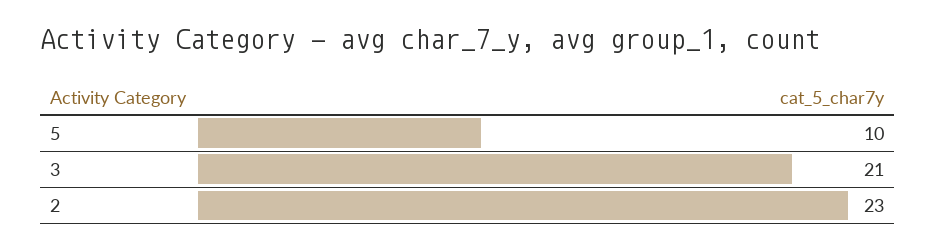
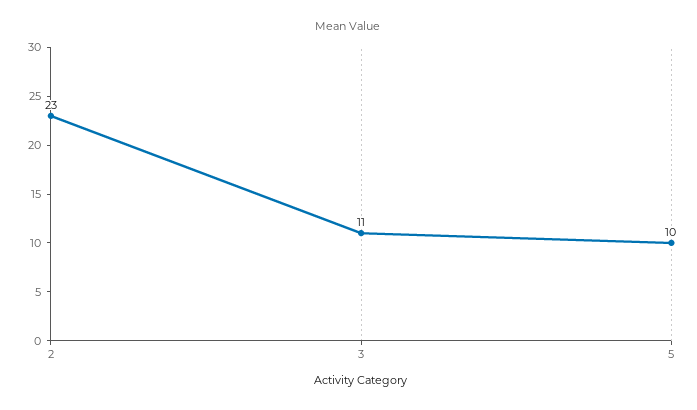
  {
    "5": 10,
-   "3": 21,
+   "3": 11,
    "2": 23
  }

